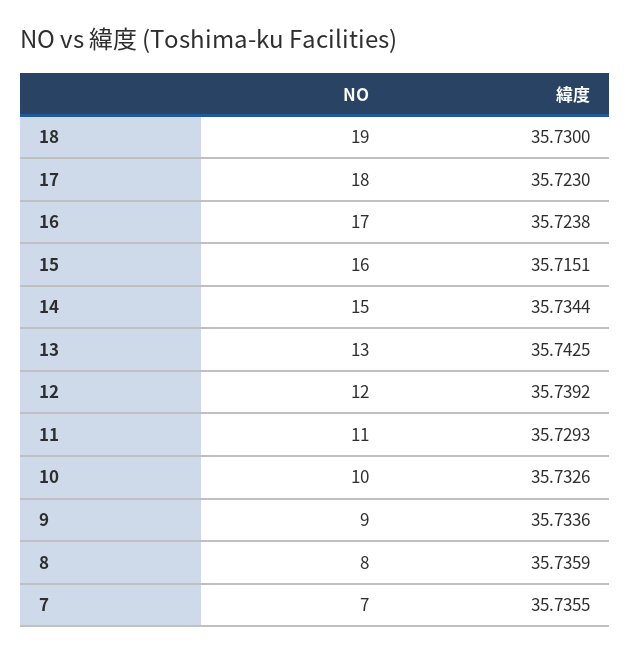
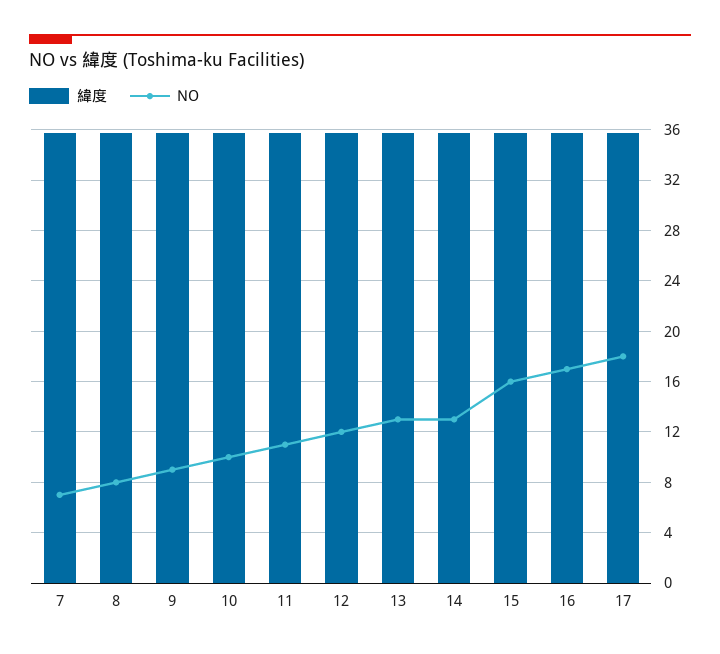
  {
    "NO": {
-     "18": 19,
      "17": 18,
      "16": 17,
      "15": 16,
-     "14": 15,
+     "14": 13,
      "13": 13,
      "12": 12,
      "11": 11,
      "10": 10,
      "9": 9,
      "8": 8,
      "7": 7
    },
    "緯度": {
-     "18": 35.73,
      "17": 35.723,
      "16": 35.7238,
      "15": 35.7151,
      "14": 35.7344,
      "13": 35.7425,
      "12": 35.7392,
      "11": 35.7293,
      "10": 35.7326,
      "9": 35.7336,
      "8": 35.7359,
      "7": 35.7355
    }
  }

